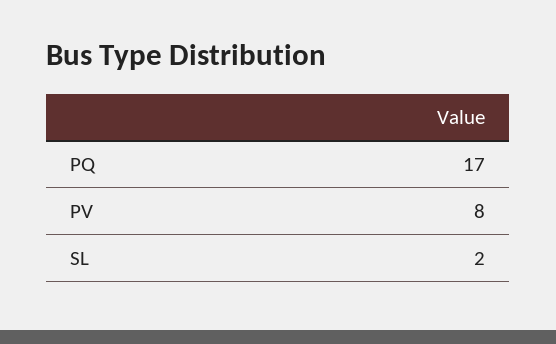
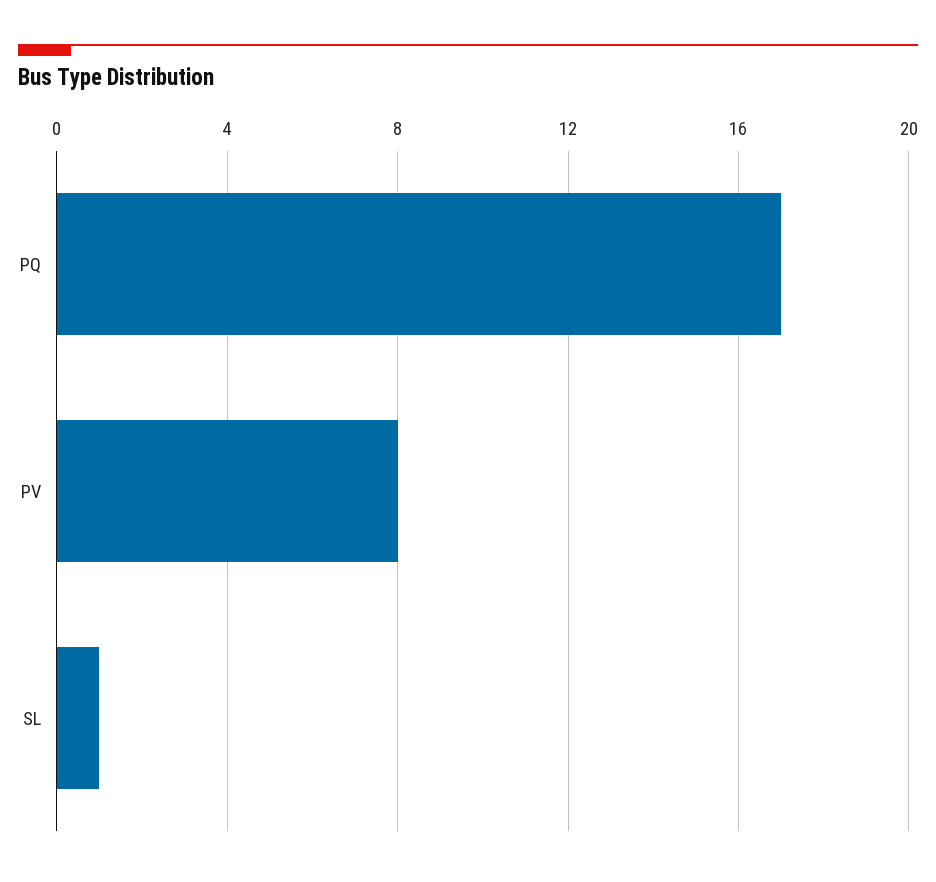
  {
    "PQ": 17,
    "PV": 8,
-   "SL": 2
+   "SL": 1
  }

